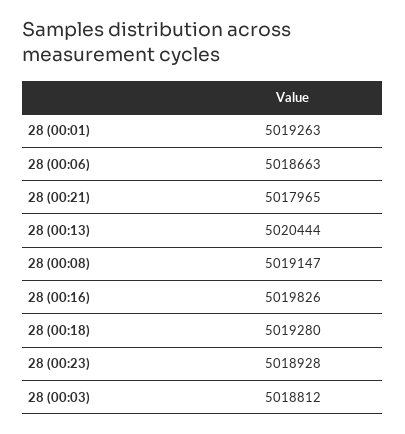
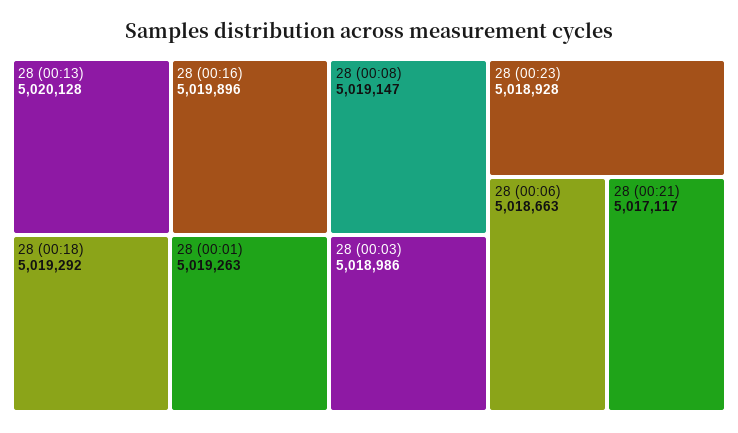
  {
    "28 (00:01)": 5019263,
    "28 (00:06)": 5018663,
-   "28 (00:21)": 5017965,
+   "28 (00:21)": 5017117,
-   "28 (00:13)": 5020444,
+   "28 (00:13)": 5020128,
    "28 (00:08)": 5019147,
-   "28 (00:16)": 5019826,
+   "28 (00:16)": 5019896,
-   "28 (00:18)": 5019280,
+   "28 (00:18)": 5019292,
    "28 (00:23)": 5018928,
-   "28 (00:03)": 5018812
+   "28 (00:03)": 5018986
  }

